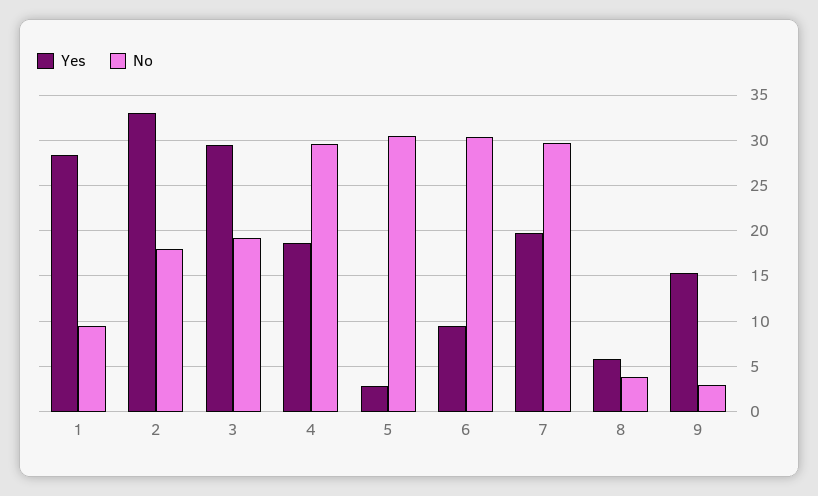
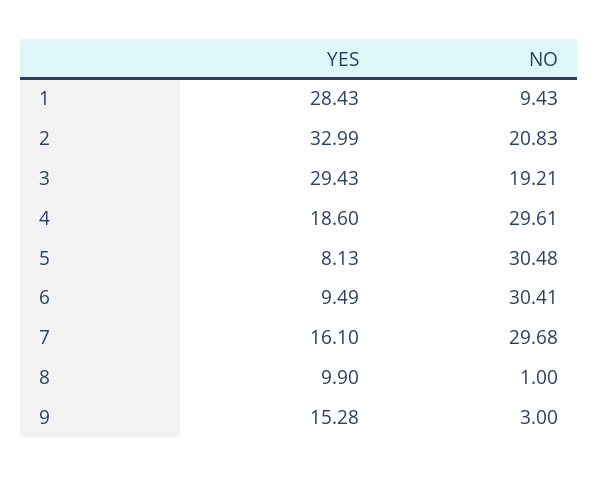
  {
    "Yes": {
      "1": 28.43,
      "2": 32.99,
      "3": 29.43,
      "4": 18.6,
-     "5": 3,
+     "5": 8.13,
      "6": 9.49,
-     "7": 20,
+     "7": 16.1,
-     "8": 6,
+     "8": 9.9,
      "9": 15.28
    },
    "No": {
      "1": 9.43,
-     "2": 18,
+     "2": 20.83,
      "3": 19.21,
      "4": 29.61,
      "5": 30.48,
      "6": 30.41,
      "7": 29.68,
-     "8": 4,
+     "8": 1,
      "9": 3
    }
  }

